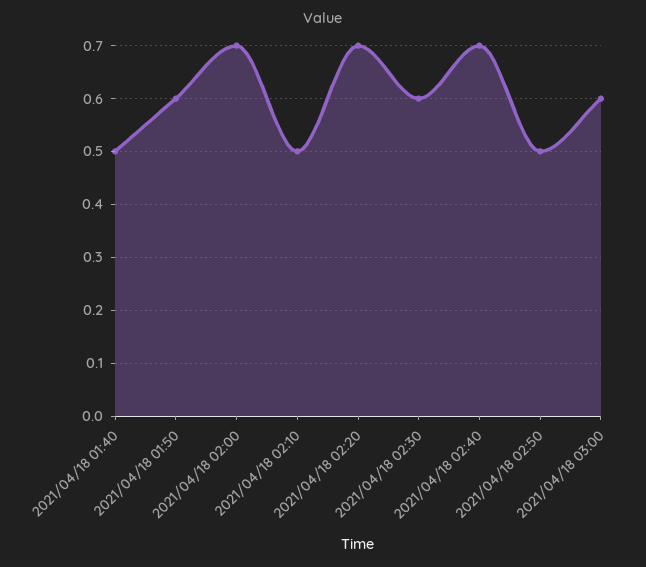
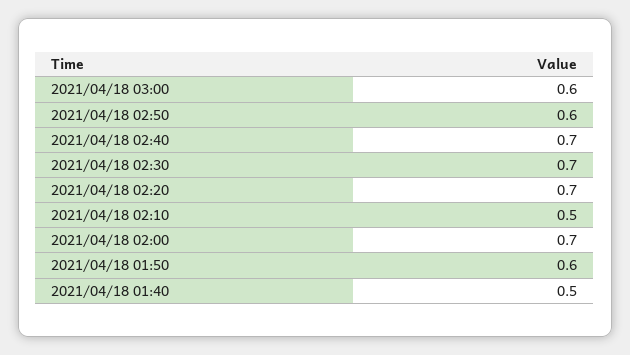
  {
    "2021/04/18 01:40": 0.5,
    "2021/04/18 01:50": 0.6,
    "2021/04/18 02:00": 0.7,
    "2021/04/18 02:10": 0.5,
    "2021/04/18 02:20": 0.7,
-   "2021/04/18 02:30": 0.6,
+   "2021/04/18 02:30": 0.7,
    "2021/04/18 02:40": 0.7,
-   "2021/04/18 02:50": 0.5,
+   "2021/04/18 02:50": 0.6,
    "2021/04/18 03:00": 0.6
  }

